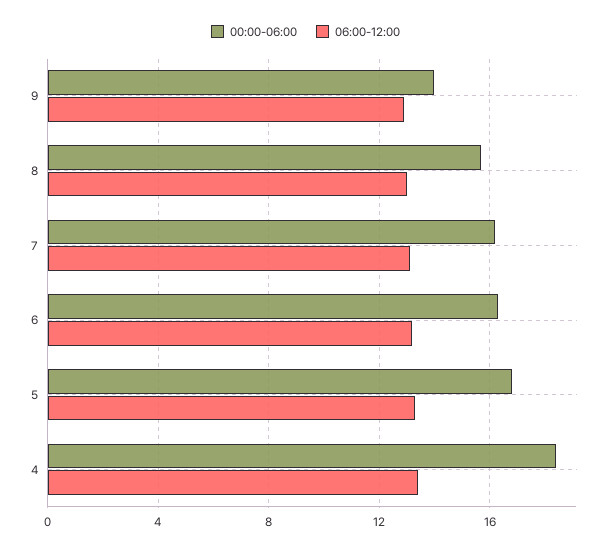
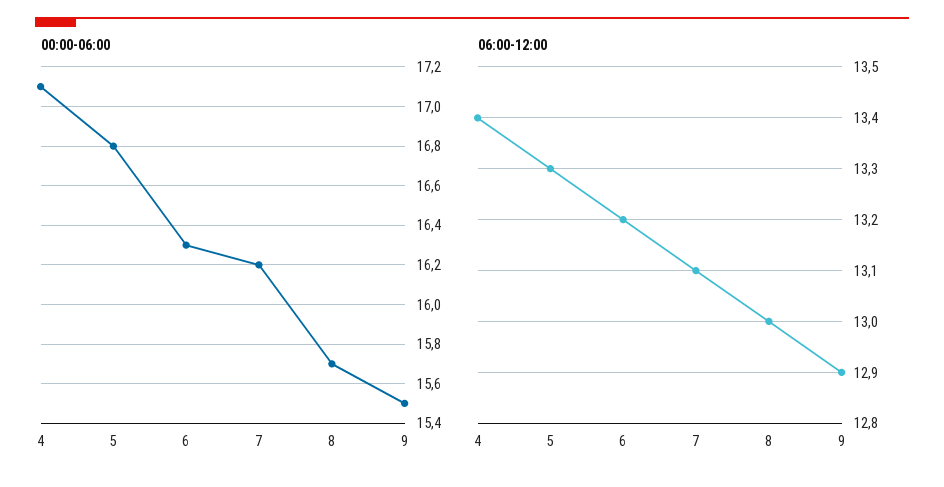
  {
    "00:00-06:00": {
-     "9": 14,
+     "9": 15.5,
      "8": 15.7,
      "7": 16.2,
      "6": 16.3,
      "5": 16.8,
-     "4": 18.5
+     "4": 17.1
    },
    "06:00-12:00": {
      "9": 12.9,
      "8": 13,
      "7": 13.1,
      "6": 13.2,
      "5": 13.3,
      "4": 13.4
    }
  }

